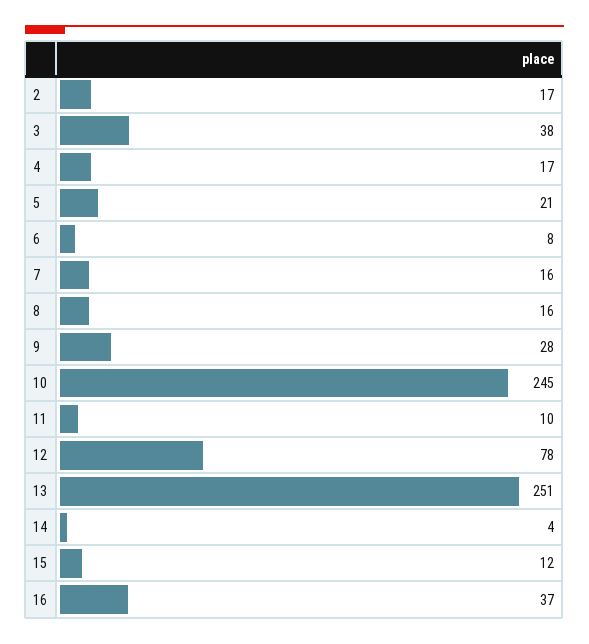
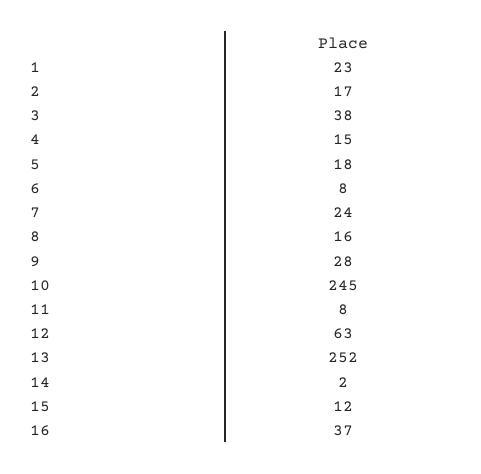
  {
    "2": 17,
    "3": 38,
-   "4": 17,
+   "4": 15,
-   "5": 21,
+   "5": 18,
    "6": 8,
-   "7": 16,
+   "7": 24,
    "8": 16,
    "9": 28,
    "10": 245,
-   "11": 10,
+   "11": 8,
-   "12": 78,
+   "12": 63,
-   "13": 251,
+   "13": 252,
-   "14": 4,
+   "14": 2,
    "15": 12,
-   "16": 37
+   "16": 37,
+   "1": 23
  }

